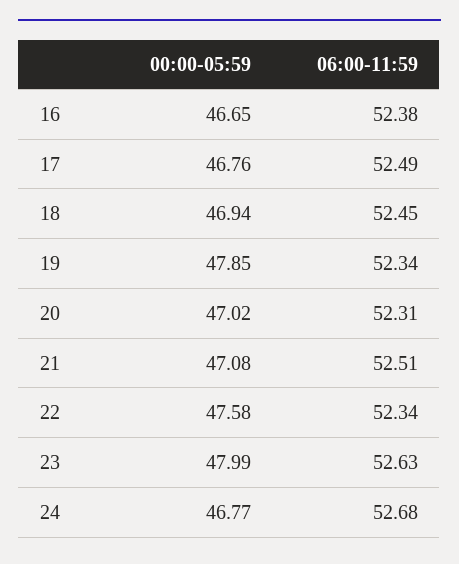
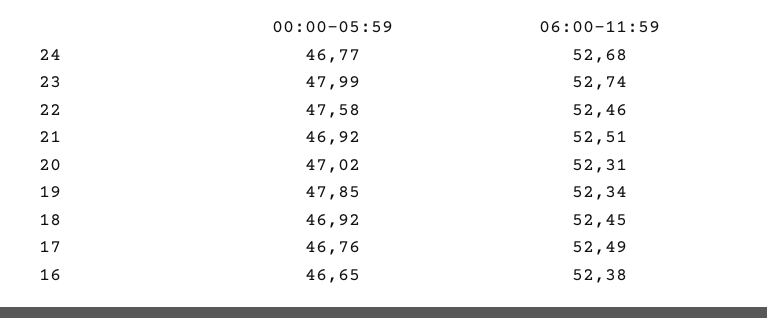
  {
    "00:00-05:59": {
      "16": 46.65,
      "17": 46.76,
-     "18": 46.94,
+     "18": 46.92,
      "19": 47.85,
      "20": 47.02,
-     "21": 47.08,
+     "21": 46.92,
      "22": 47.58,
      "23": 47.99,
      "24": 46.77
    },
    "06:00-11:59": {
      "16": 52.38,
      "17": 52.49,
      "18": 52.45,
      "19": 52.34,
      "20": 52.31,
      "21": 52.51,
-     "22": 52.34,
+     "22": 52.46,
-     "23": 52.63,
+     "23": 52.74,
      "24": 52.68
    }
  }

